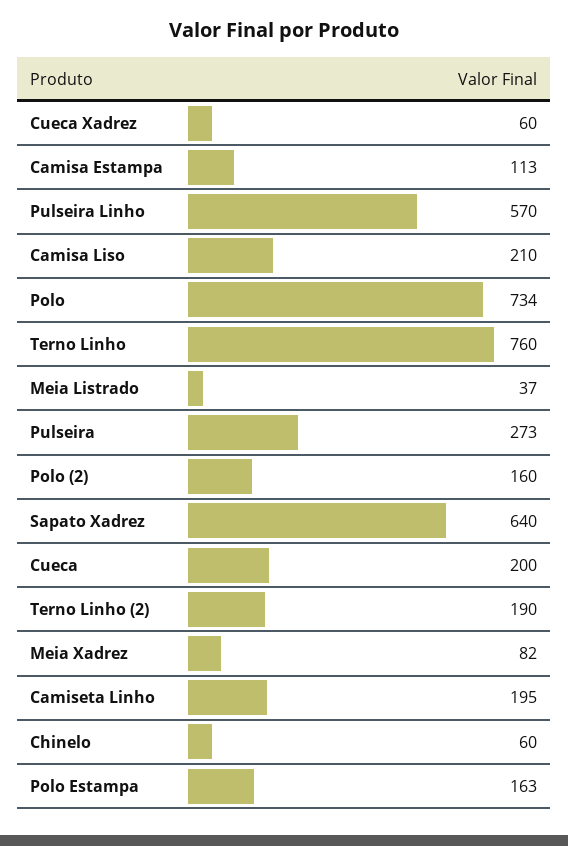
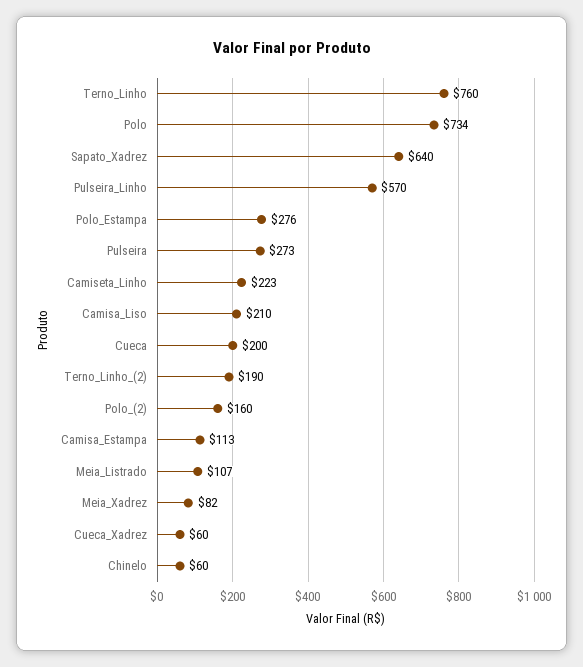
  {
    "Cueca Xadrez": 60,
    "Camisa Estampa": 113,
    "Pulseira Linho": 570,
    "Camisa Liso": 210,
    "Polo": 734,
    "Terno Linho": 760,
-   "Meia Listrado": 37,
+   "Meia Listrado": 107,
    "Pulseira": 273,
    "Polo (2)": 160,
    "Sapato Xadrez": 640,
    "Cueca": 200,
    "Terno Linho (2)": 190,
    "Meia Xadrez": 82,
-   "Camiseta Linho": 195,
+   "Camiseta Linho": 223,
    "Chinelo": 60,
-   "Polo Estampa": 163
+   "Polo Estampa": 276
  }

